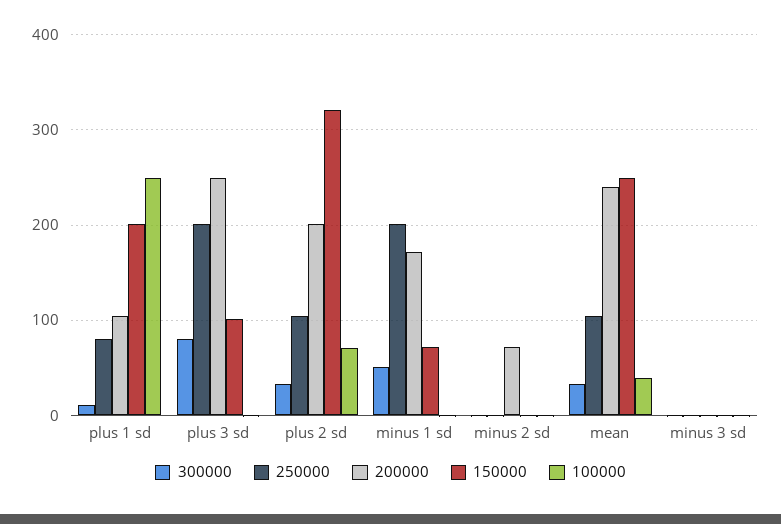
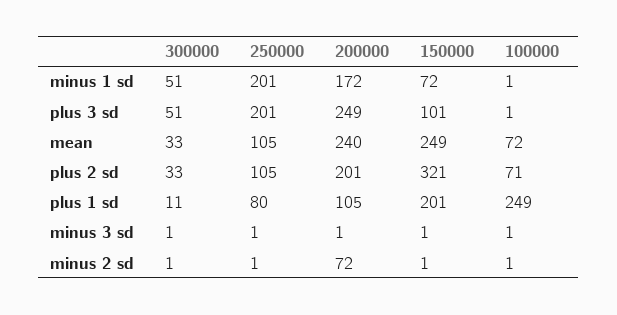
  {
    "300000": {
      "plus 1 sd": 11,
-     "plus 3 sd": 80,
+     "plus 3 sd": 51,
      "plus 2 sd": 33,
      "minus 1 sd": 51,
      "minus 2 sd": 1,
      "mean": 33,
      "minus 3 sd": 1
    },
    "250000": {
      "plus 1 sd": 80,
      "plus 3 sd": 201,
      "plus 2 sd": 105,
      "minus 1 sd": 201,
      "minus 2 sd": 1,
      "mean": 105,
      "minus 3 sd": 1
    },
    "200000": {
      "plus 1 sd": 105,
      "plus 3 sd": 249,
      "plus 2 sd": 201,
      "minus 1 sd": 172,
      "minus 2 sd": 72,
      "mean": 240,
      "minus 3 sd": 1
    },
    "150000": {
      "plus 1 sd": 201,
      "plus 3 sd": 101,
      "plus 2 sd": 321,
      "minus 1 sd": 72,
      "minus 2 sd": 1,
      "mean": 249,
      "minus 3 sd": 1
    },
    "100000": {
      "plus 1 sd": 249,
      "plus 3 sd": 1,
      "plus 2 sd": 71,
      "minus 1 sd": 1,
      "minus 2 sd": 1,
-     "mean": 40,
+     "mean": 72,
      "minus 3 sd": 1
    }
  }

